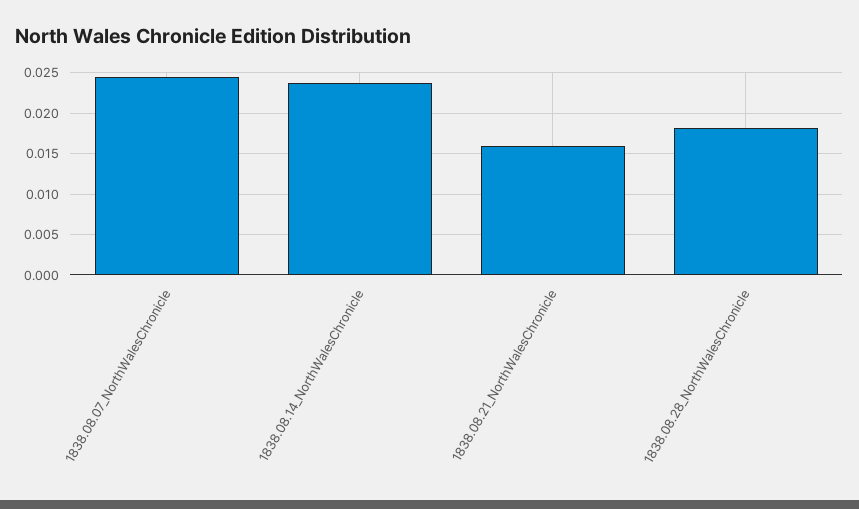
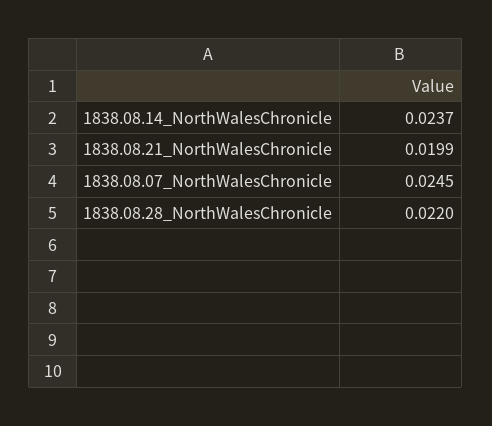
  {
    "1838.08.07_NorthWalesChronicle": 0.0245,
    "1838.08.14_NorthWalesChronicle": 0.0237,
-   "1838.08.21_NorthWalesChronicle": 0.016,
+   "1838.08.21_NorthWalesChronicle": 0.0199,
-   "1838.08.28_NorthWalesChronicle": 0.018
+   "1838.08.28_NorthWalesChronicle": 0.022
  }

